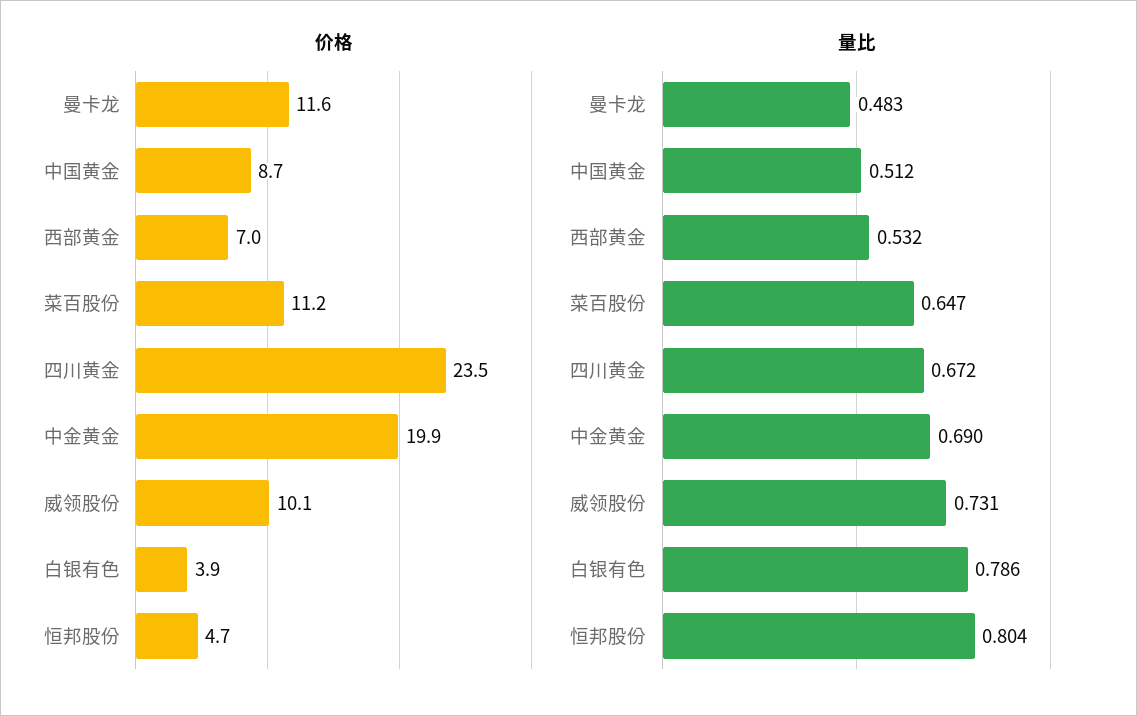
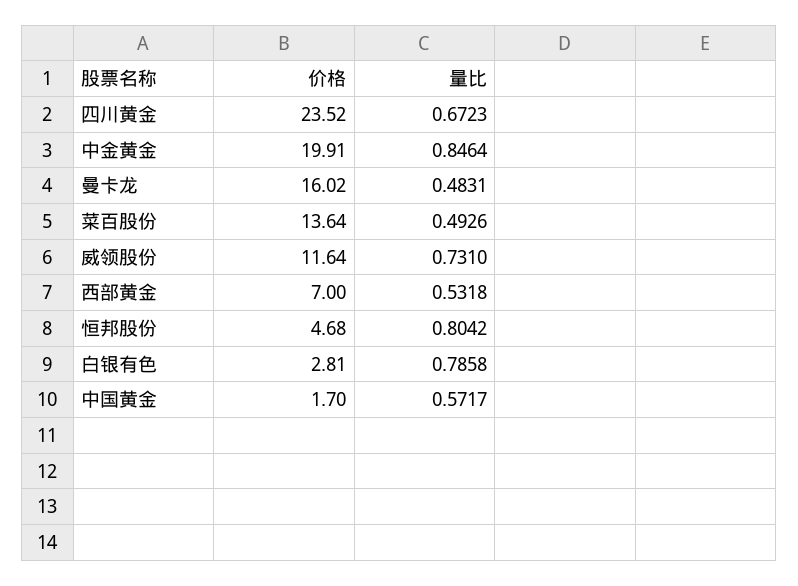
  {
    "价格": {
-     "曼卡龙": 11.6,
+     "曼卡龙": 16.02,
-     "中国黄金": 8.7,
+     "中国黄金": 1.7,
      "西部黄金": 7,
-     "菜百股份": 11.2,
+     "菜百股份": 13.64,
      "四川黄金": 23.52,
      "中金黄金": 19.91,
-     "威领股份": 10.1,
+     "威领股份": 11.64,
-     "白银有色": 3.9,
+     "白银有色": 2.81,
      "恒邦股份": 4.68
    },
    "量比": {
      "曼卡龙": 0.4831,
-     "中国黄金": 0.512,
+     "中国黄金": 0.5717,
      "西部黄金": 0.5318,
-     "菜百股份": 0.647,
+     "菜百股份": 0.4926,
      "四川黄金": 0.6723,
-     "中金黄金": 0.69,
+     "中金黄金": 0.8464,
      "威领股份": 0.731,
      "白银有色": 0.7858,
      "恒邦股份": 0.8042
    }
  }

